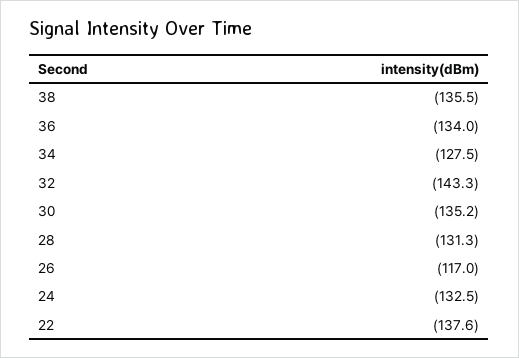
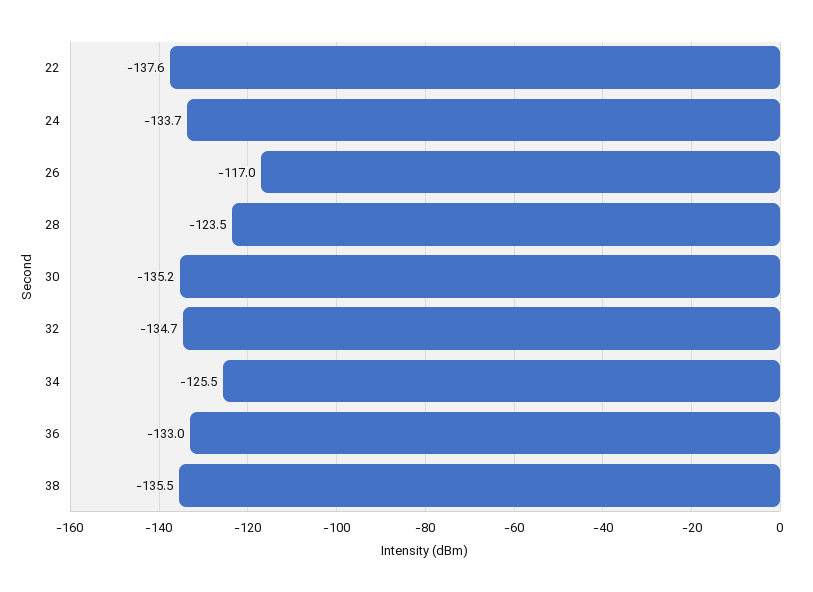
  {
    "38": -135.5,
-   "36": -134,
+   "36": -133,
-   "34": -127.5,
+   "34": -125.5,
-   "32": -143.3,
+   "32": -134.7,
    "30": -135.2,
-   "28": -131.3,
+   "28": -123.5,
    "26": -117,
-   "24": -132.5,
+   "24": -133.7,
    "22": -137.6
  }

